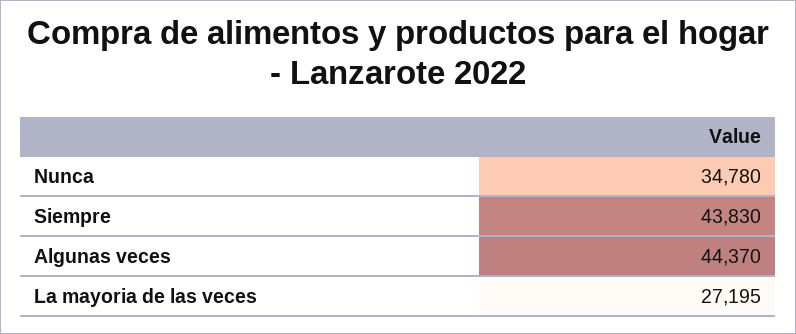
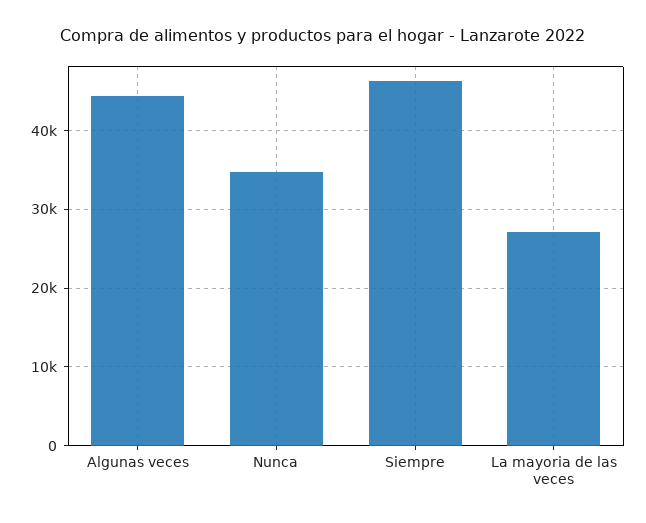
  {
    "Nunca": 34780,
-   "Siempre": 43830,
+   "Siempre": 46000,
    "Algunas veces": 44370,
    "La mayoria de las veces": 27195
  }

